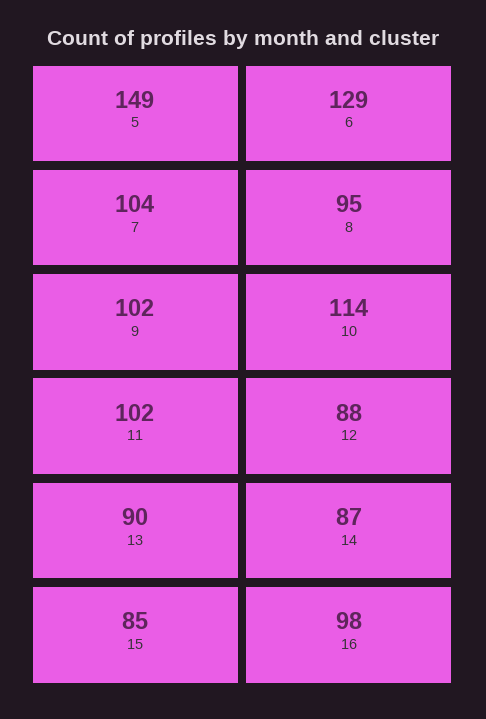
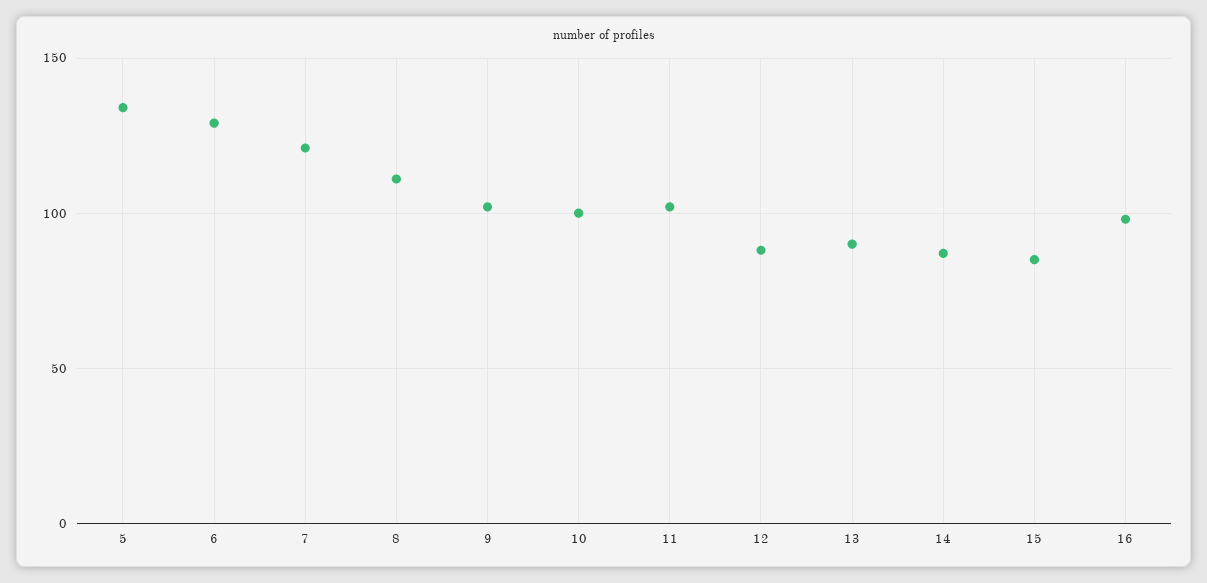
  {
-   "5": 149,
+   "5": 135,
    "6": 129,
-   "7": 104,
+   "7": 120,
-   "8": 95,
+   "8": 110,
    "9": 102,
-   "10": 114,
+   "10": 100,
    "11": 102,
    "12": 88,
    "13": 90,
    "14": 87,
    "15": 85,
    "16": 98
  }

